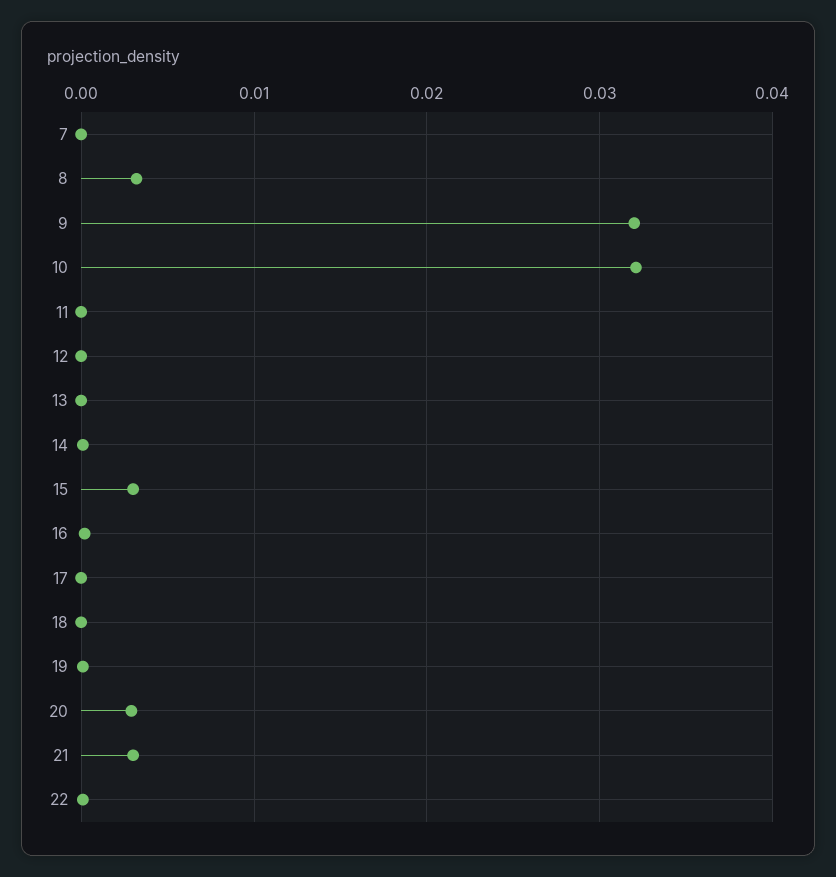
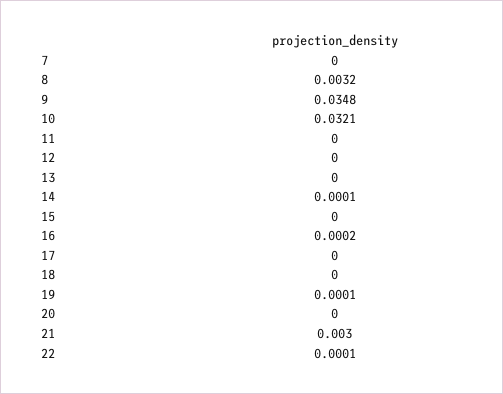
  {
    "7": 0,
    "8": 0.0032,
-   "9": 0.032,
+   "9": 0.0348,
    "10": 0.0321,
    "11": 0,
    "12": 0,
    "13": 0,
    "14": 0.0001,
-   "15": 0.003,
+   "15": 0,
    "16": 0.0002,
    "17": 0,
    "18": 0,
    "19": 0.0001,
-   "20": 0.003,
+   "20": 0,
    "21": 0.003,
    "22": 0.0001
  }

